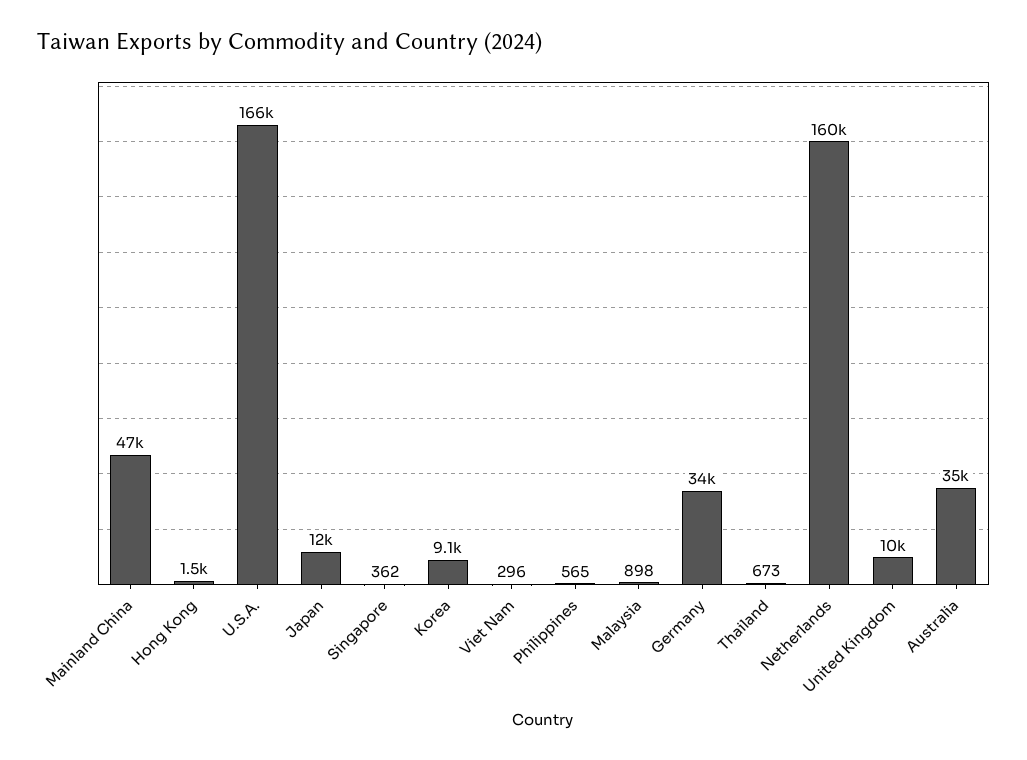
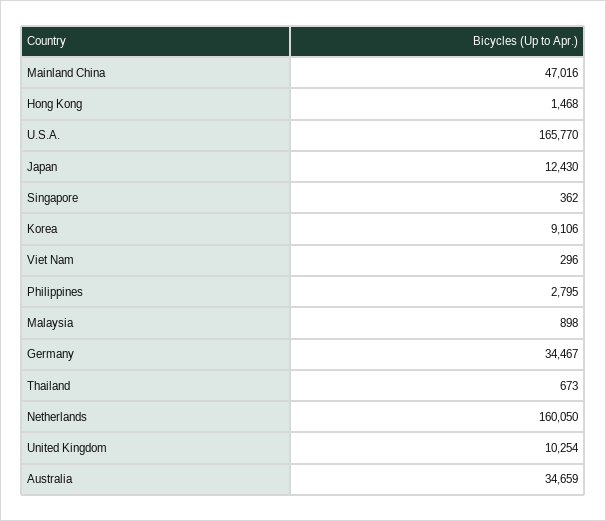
  {
    "Mainland China": 47016,
    "Hong Kong": 1468,
    "U.S.A.": 165770,
    "Japan": 12430,
    "Singapore": 362,
    "Korea": 9106,
    "Viet Nam": 296,
-   "Philippines": 565,
+   "Philippines": 2795,
    "Malaysia": 898,
    "Germany": 34467,
    "Thailand": 673,
    "Netherlands": 160050,
    "United Kingdom": 10254,
    "Australia": 34659
  }

